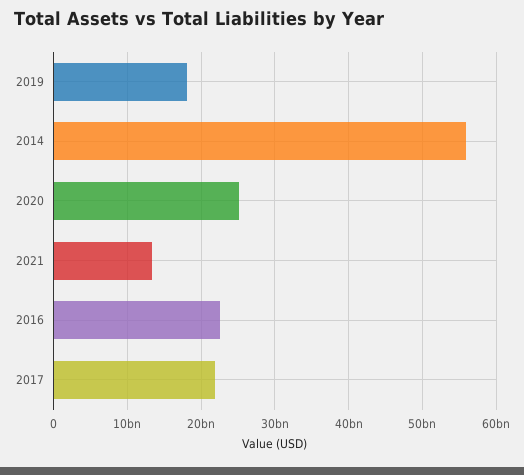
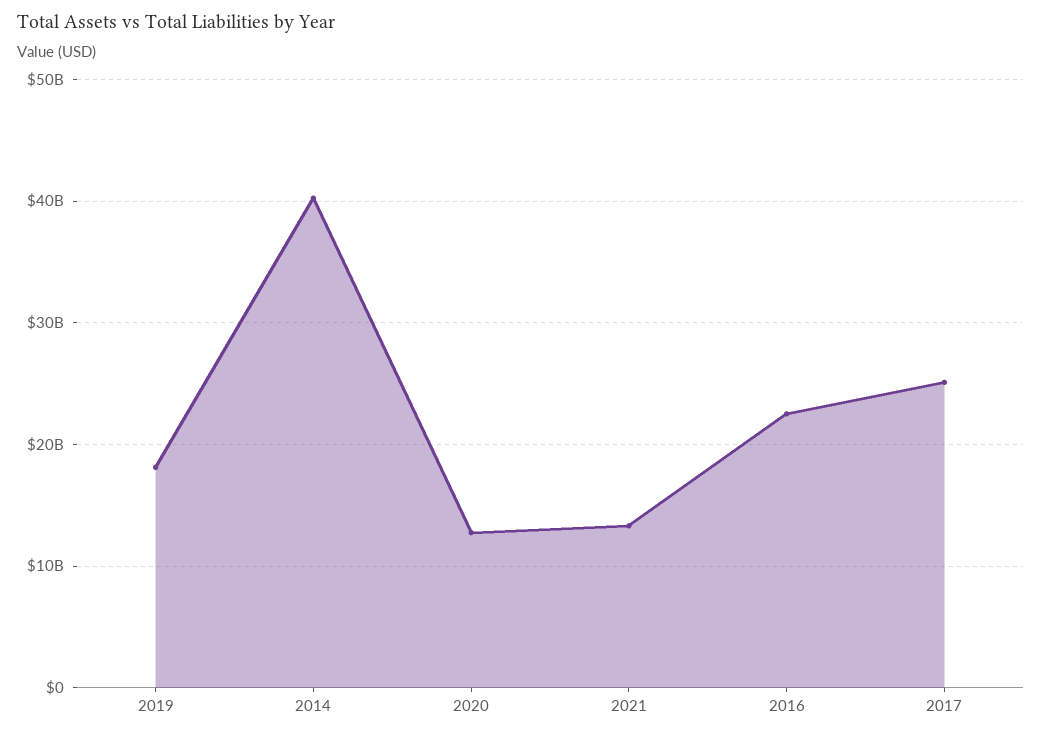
  {
    "2019": 18000000000,
-   "2014": 56000000000,
+   "2014": 40000000000,
-   "2020": 25000000000,
+   "2020": 13000000000,
    "2021": 13000000000,
    "2016": 23000000000,
-   "2017": 22000000000
+   "2017": 25000000000
  }

